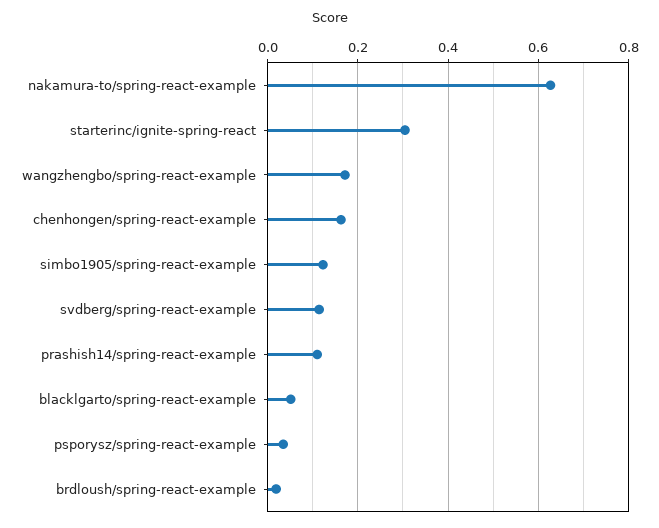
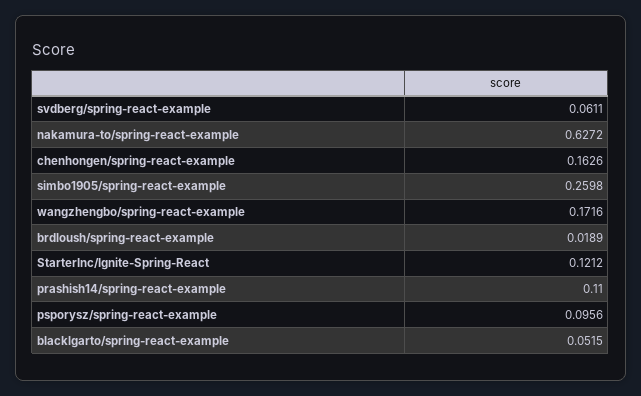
  {
    "nakamura-to/spring-react-example": 0.6272,
-   "starterinc/ignite-spring-react": 0.3,
+   "starterinc/ignite-spring-react": 0.1212,
    "wangzhengbo/spring-react-example": 0.1716,
    "chenhongen/spring-react-example": 0.1626,
-   "simbo1905/spring-react-example": 0.12,
+   "simbo1905/spring-react-example": 0.2598,
-   "svdberg/spring-react-example": 0.12,
+   "svdberg/spring-react-example": 0.0611,
    "prashish14/spring-react-example": 0.11,
    "blacklgarto/spring-react-example": 0.0515,
-   "psporysz/spring-react-example": 0.04,
+   "psporysz/spring-react-example": 0.0956,
    "brdloush/spring-react-example": 0.0189
  }

